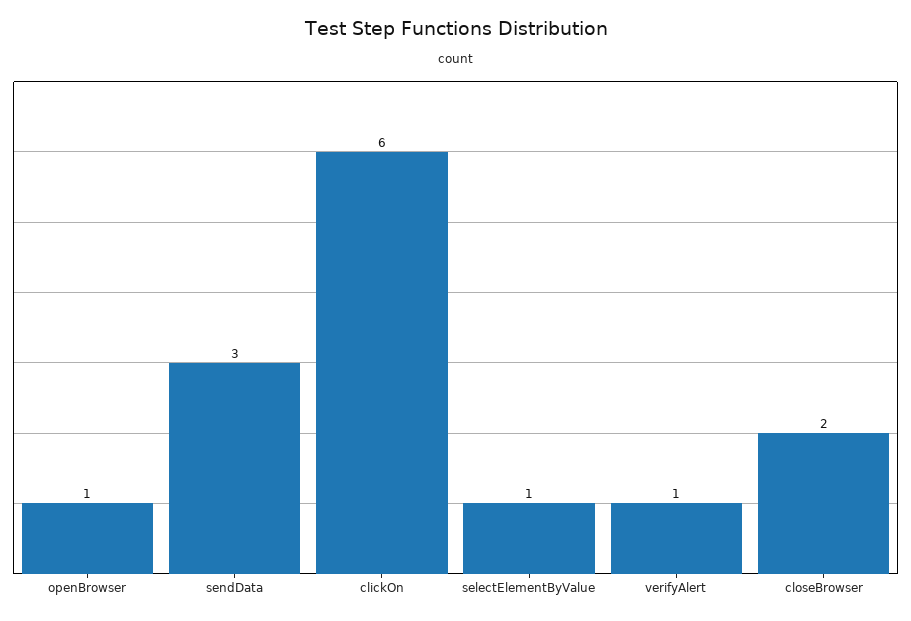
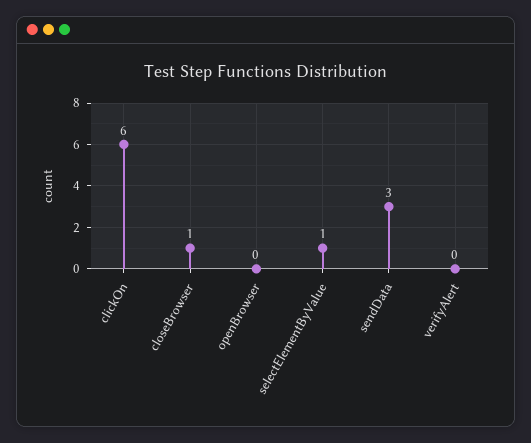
  {
-   "openBrowser": 1,
+   "openBrowser": 0,
    "sendData": 3,
    "clickOn": 6,
    "selectElementByValue": 1,
-   "verifyAlert": 1,
+   "verifyAlert": 0,
-   "closeBrowser": 2
+   "closeBrowser": 1
  }

